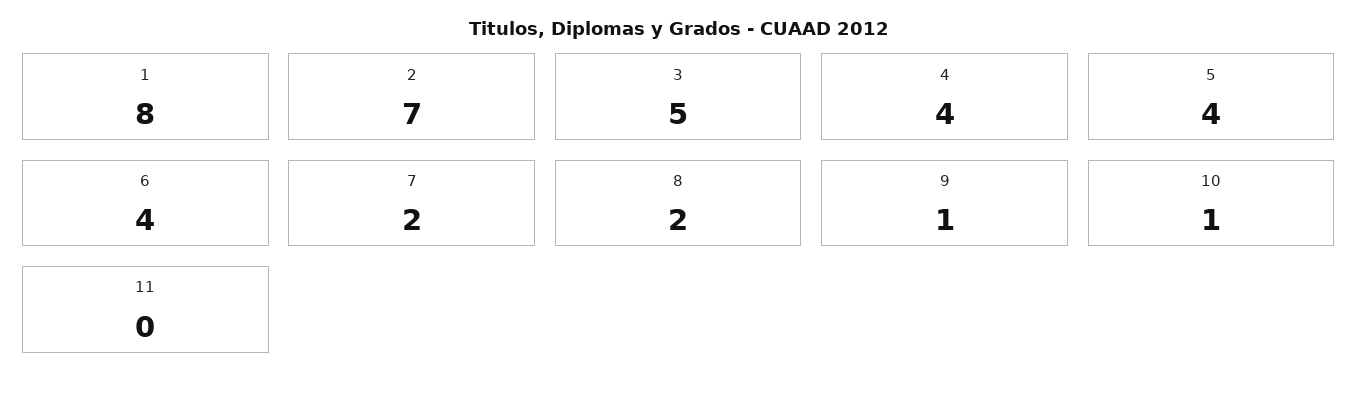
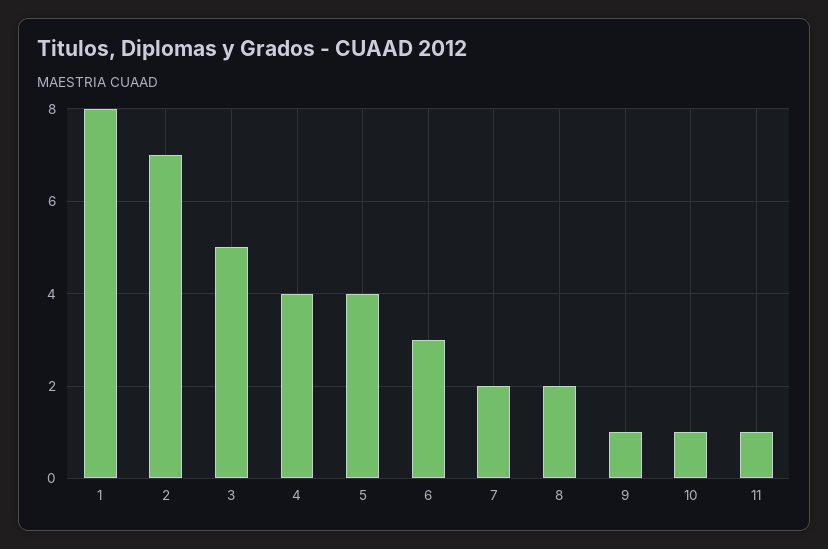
  {
    "1": 8,
    "2": 7,
    "3": 5,
    "4": 4,
    "5": 4,
-   "6": 4,
+   "6": 3,
    "7": 2,
    "8": 2,
    "9": 1,
    "10": 1,
-   "11": 0
+   "11": 1
  }

